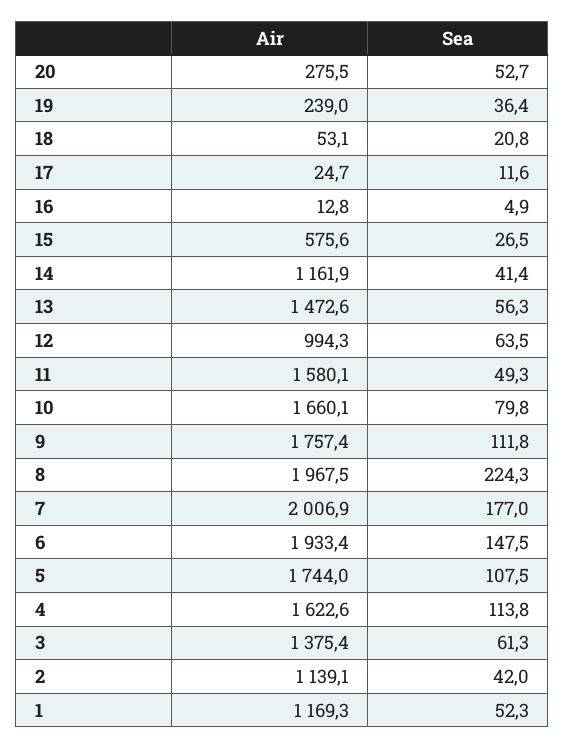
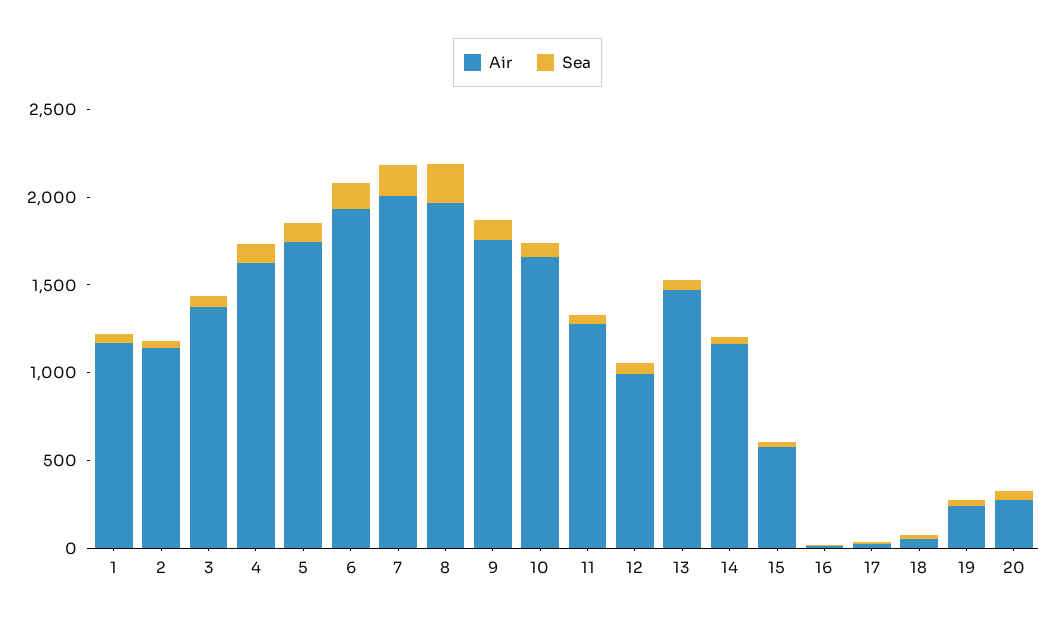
  {
    "Air": {
      "20": 275.5,
      "19": 239,
      "18": 53.1,
      "17": 24.7,
      "16": 12.8,
      "15": 575.6,
      "14": 1161.9,
      "13": 1472.6,
      "12": 994.3,
-     "11": 1580.1,
+     "11": 1300,
      "10": 1660.1,
      "9": 1757.4,
      "8": 1967.5,
      "7": 2006.9,
      "6": 1933.4,
      "5": 1744,
      "4": 1622.6,
      "3": 1375.4,
      "2": 1139.1,
      "1": 1169.3
    },
    "Sea": {
      "20": 52.7,
      "19": 36.4,
      "18": 20.8,
      "17": 11.6,
      "16": 4.9,
      "15": 26.5,
      "14": 41.4,
      "13": 56.3,
      "12": 63.5,
      "11": 49.3,
      "10": 79.8,
      "9": 111.8,
      "8": 224.3,
      "7": 177,
      "6": 147.5,
      "5": 107.5,
      "4": 113.8,
      "3": 61.3,
      "2": 42,
      "1": 52.3
    }
  }

